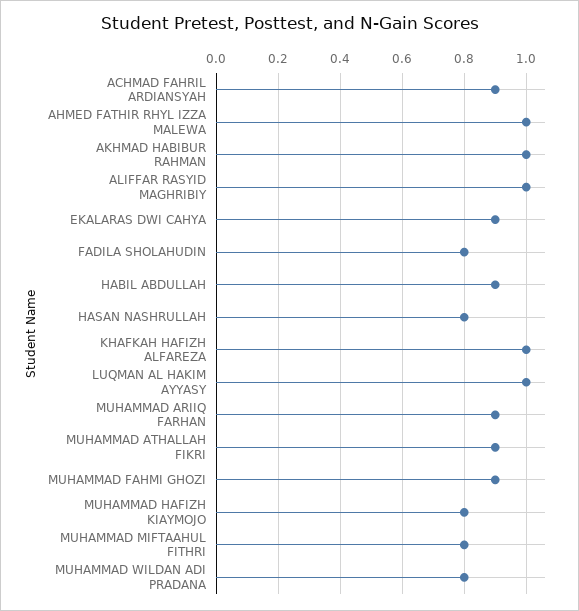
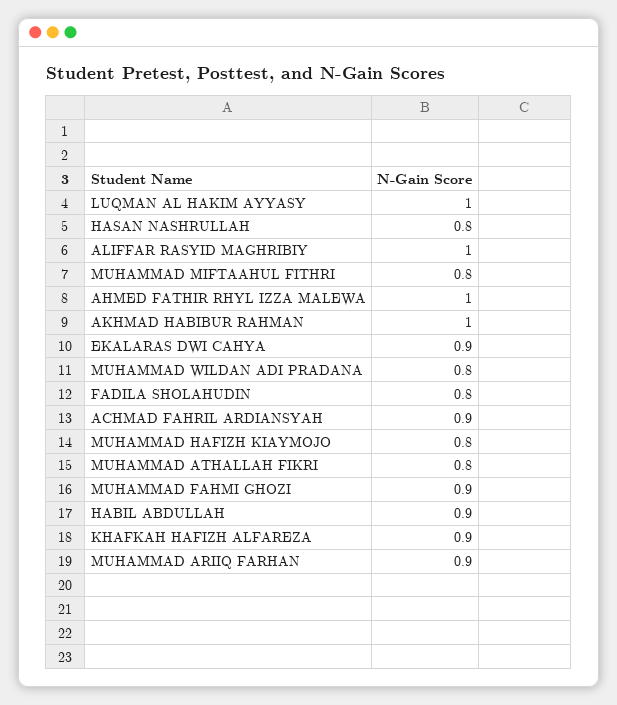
  {
    "ACHMAD FAHRIL ARDIANSYAH": 0.9,
    "AHMED FATHIR RHYL IZZA MALEWA": 1,
    "AKHMAD HABIBUR RAHMAN": 1,
    "ALIFFAR RASYID MAGHRIBIY": 1,
    "EKALARAS DWI CAHYA": 0.9,
    "FADILA SHOLAHUDIN": 0.8,
    "HABIL ABDULLAH": 0.9,
    "HASAN NASHRULLAH": 0.8,
-   "KHAFKAH HAFIZH ALFAREZA": 1,
+   "KHAFKAH HAFIZH ALFAREZA": 0.9,
    "LUQMAN AL HAKIM AYYASY": 1,
    "MUHAMMAD ARIIQ FARHAN": 0.9,
-   "MUHAMMAD ATHALLAH FIKRI": 0.9,
+   "MUHAMMAD ATHALLAH FIKRI": 0.8,
    "MUHAMMAD FAHMI GHOZI": 0.9,
    "MUHAMMAD HAFIZH KIAYMOJO": 0.8,
    "MUHAMMAD MIFTAAHUL FITHRI": 0.8,
    "MUHAMMAD WILDAN ADI PRADANA": 0.8
  }

